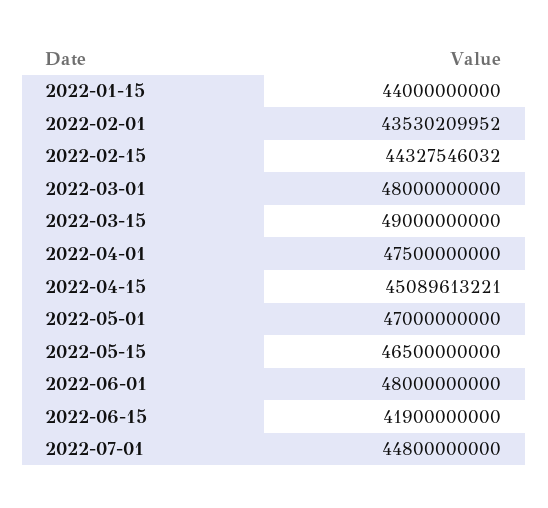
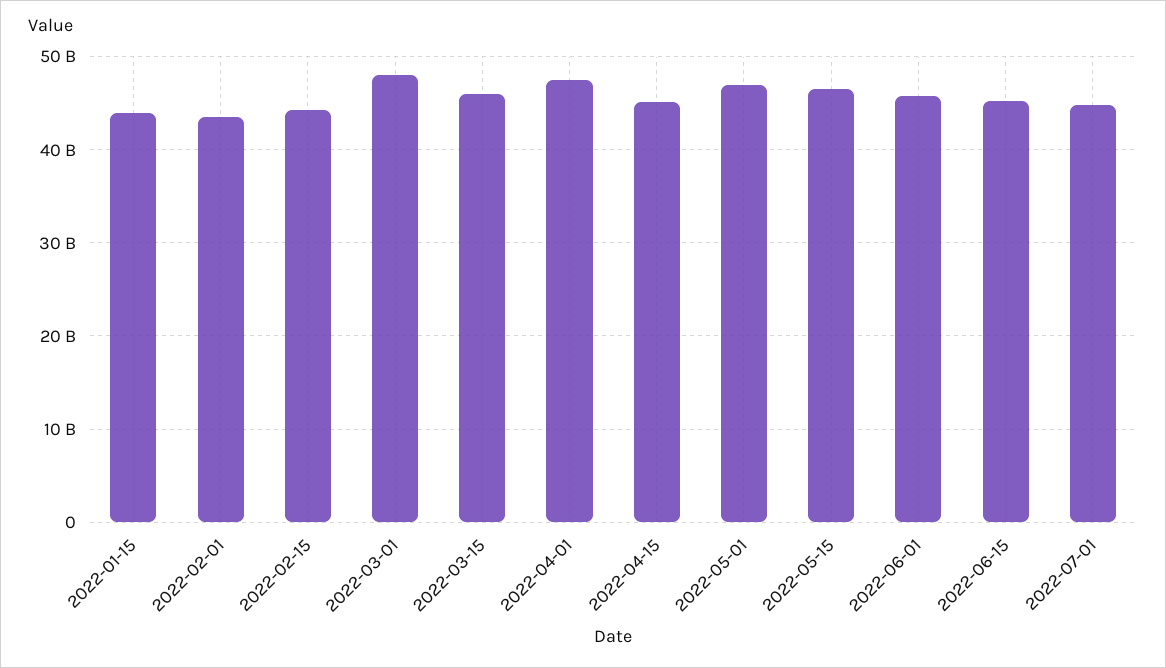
  {
    "2022-01-15": 44000000000,
    "2022-02-01": 43530209952,
    "2022-02-15": 44327546032,
    "2022-03-01": 48000000000,
-   "2022-03-15": 49000000000,
+   "2022-03-15": 46000000000,
    "2022-04-01": 47500000000,
    "2022-04-15": 45089613221,
    "2022-05-01": 47000000000,
    "2022-05-15": 46500000000,
-   "2022-06-01": 48000000000,
+   "2022-06-01": 46000000000,
-   "2022-06-15": 41900000000,
+   "2022-06-15": 45000000000,
    "2022-07-01": 44800000000
  }

